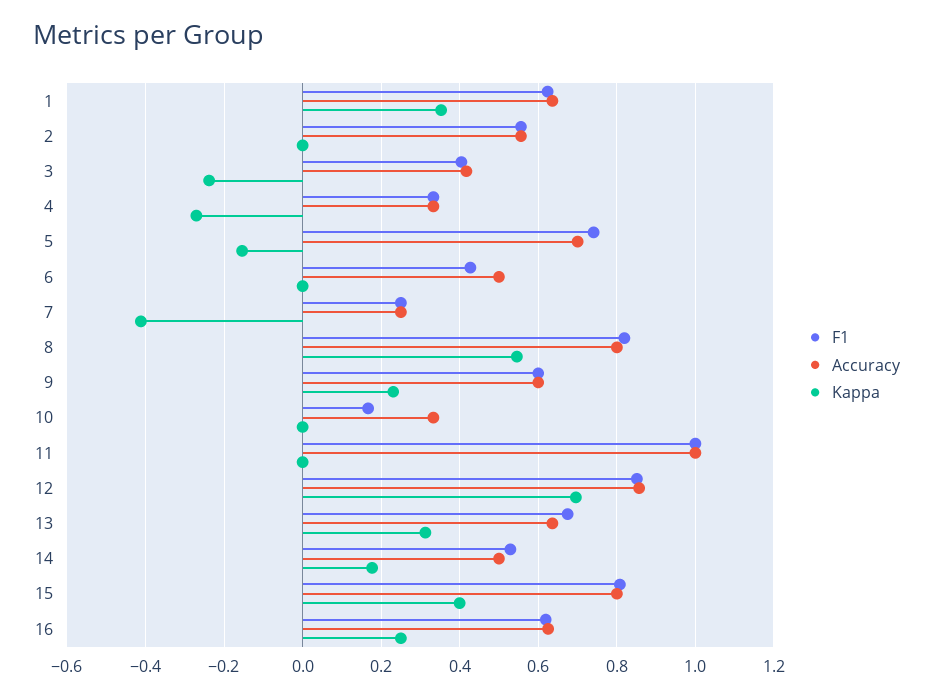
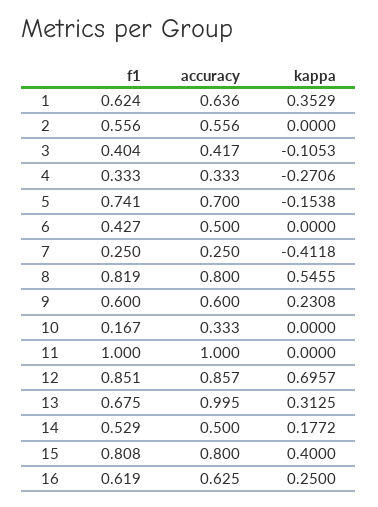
  {
    "F1": {
      "1": 0.624,
      "2": 0.556,
      "3": 0.404,
      "4": 0.333,
      "5": 0.741,
      "6": 0.427,
      "7": 0.25,
      "8": 0.819,
      "9": 0.6,
      "10": 0.167,
      "11": 1,
      "12": 0.851,
      "13": 0.675,
      "14": 0.529,
      "15": 0.808,
      "16": 0.619
    },
    "Accuracy": {
      "1": 0.636,
      "2": 0.556,
      "3": 0.417,
      "4": 0.333,
      "5": 0.7,
      "6": 0.5,
      "7": 0.25,
      "8": 0.8,
      "9": 0.6,
      "10": 0.333,
      "11": 1,
      "12": 0.857,
-     "13": 0.64,
+     "13": 0.995,
      "14": 0.5,
      "15": 0.8,
      "16": 0.625
    },
    "Kappa": {
      "1": 0.3529,
      "2": 0,
-     "3": -0.24,
+     "3": -0.1053,
      "4": -0.2706,
      "5": -0.1538,
      "6": 0,
      "7": -0.4118,
      "8": 0.5455,
      "9": 0.2308,
      "10": 0,
      "11": 0,
      "12": 0.6957,
      "13": 0.3125,
      "14": 0.1772,
      "15": 0.4,
      "16": 0.25
    }
  }

